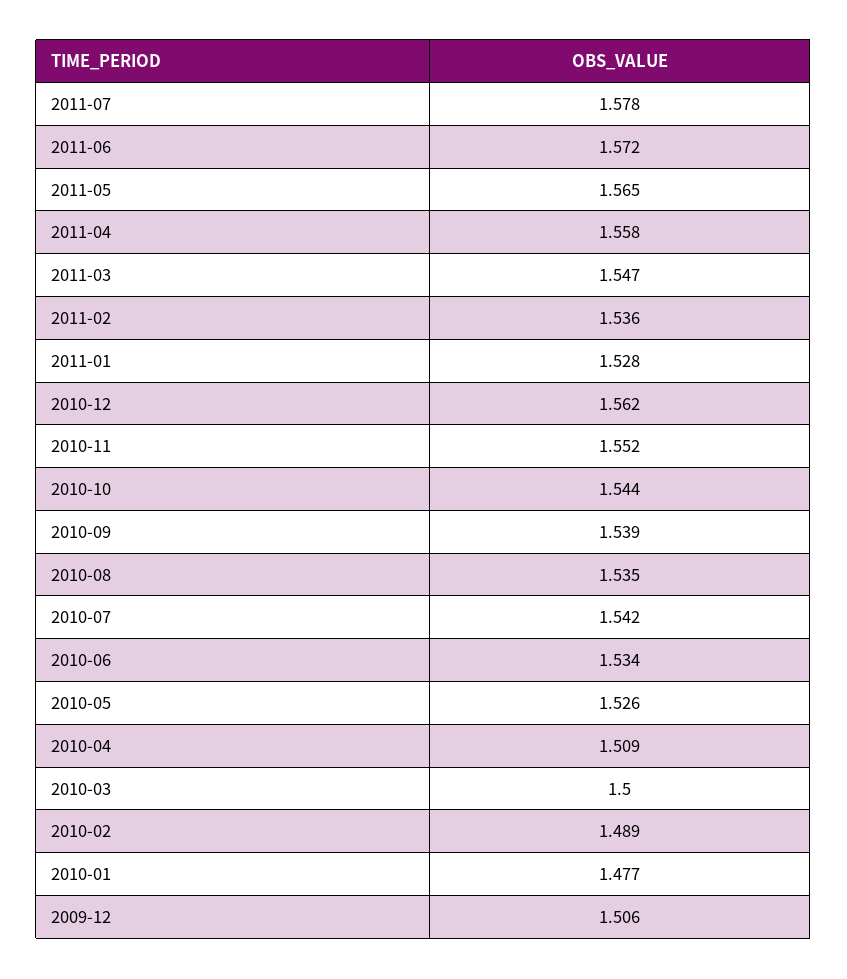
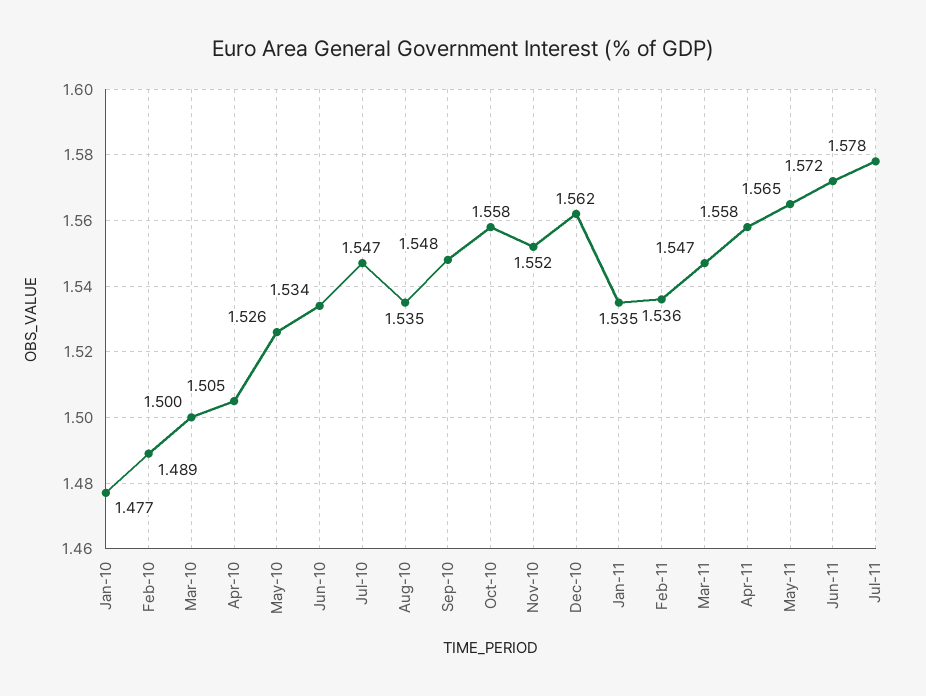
  {
    "2011-07": 1.578,
    "2011-06": 1.572,
    "2011-05": 1.565,
    "2011-04": 1.558,
    "2011-03": 1.547,
    "2011-02": 1.536,
-   "2011-01": 1.528,
+   "2011-01": 1.535,
    "2010-12": 1.562,
    "2010-11": 1.552,
-   "2010-10": 1.544,
+   "2010-10": 1.558,
-   "2010-09": 1.539,
+   "2010-09": 1.548,
    "2010-08": 1.535,
-   "2010-07": 1.542,
+   "2010-07": 1.547,
    "2010-06": 1.534,
    "2010-05": 1.526,
-   "2010-04": 1.509,
+   "2010-04": 1.505,
    "2010-03": 1.5,
    "2010-02": 1.489,
-   "2010-01": 1.477,
+   "2010-01": 1.477
-   "2009-12": 1.506
  }

